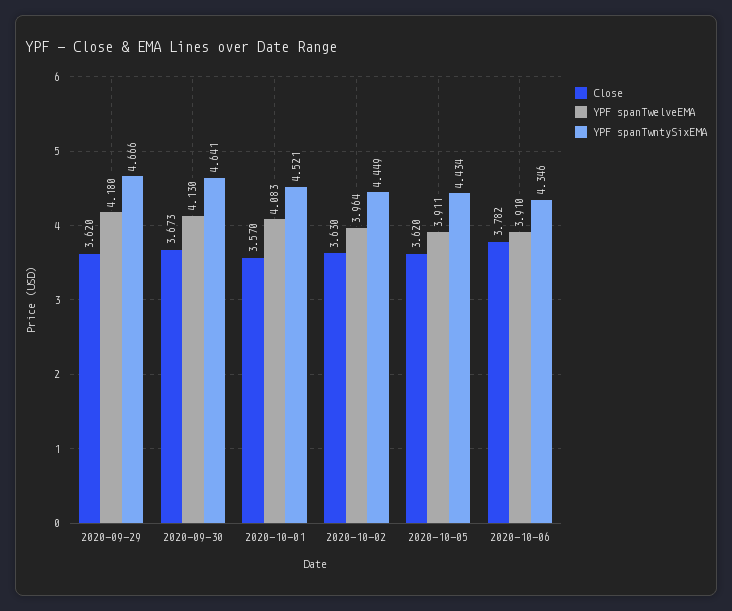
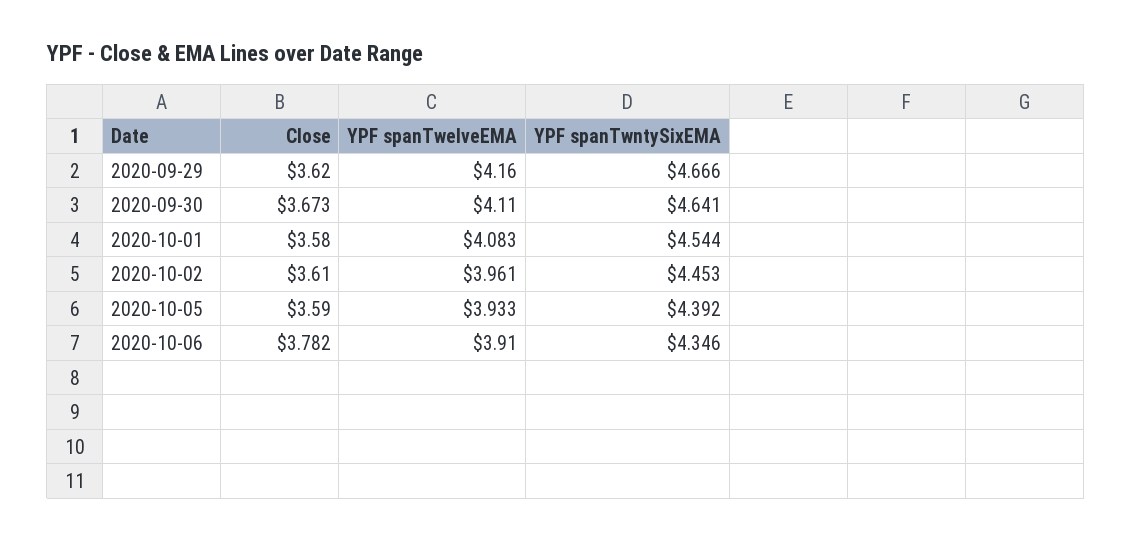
  {
    "Close": {
      "2020-09-29": 3.62,
      "2020-09-30": 3.673,
-     "2020-10-01": 3.57,
+     "2020-10-01": 3.58,
-     "2020-10-02": 3.63,
+     "2020-10-02": 3.61,
-     "2020-10-05": 3.62,
+     "2020-10-05": 3.59,
      "2020-10-06": 3.782
    },
    "YPF spanTwelveEMA": {
-     "2020-09-29": 4.18,
+     "2020-09-29": 4.16,
-     "2020-09-30": 4.13,
+     "2020-09-30": 4.11,
      "2020-10-01": 4.083,
-     "2020-10-02": 3.964,
+     "2020-10-02": 3.961,
-     "2020-10-05": 3.911,
+     "2020-10-05": 3.933,
      "2020-10-06": 3.91
    },
    "YPF spanTwntySixEMA": {
      "2020-09-29": 4.666,
      "2020-09-30": 4.641,
-     "2020-10-01": 4.521,
+     "2020-10-01": 4.544,
-     "2020-10-02": 4.449,
+     "2020-10-02": 4.453,
-     "2020-10-05": 4.434,
+     "2020-10-05": 4.392,
      "2020-10-06": 4.346
    }
  }

